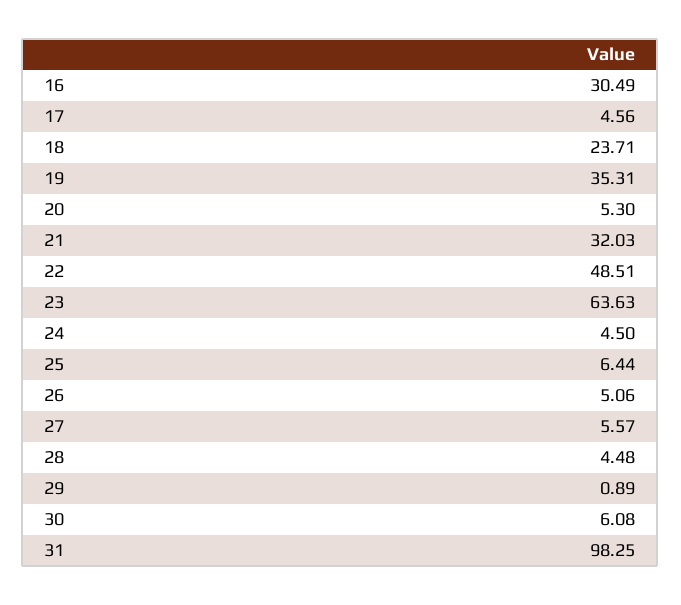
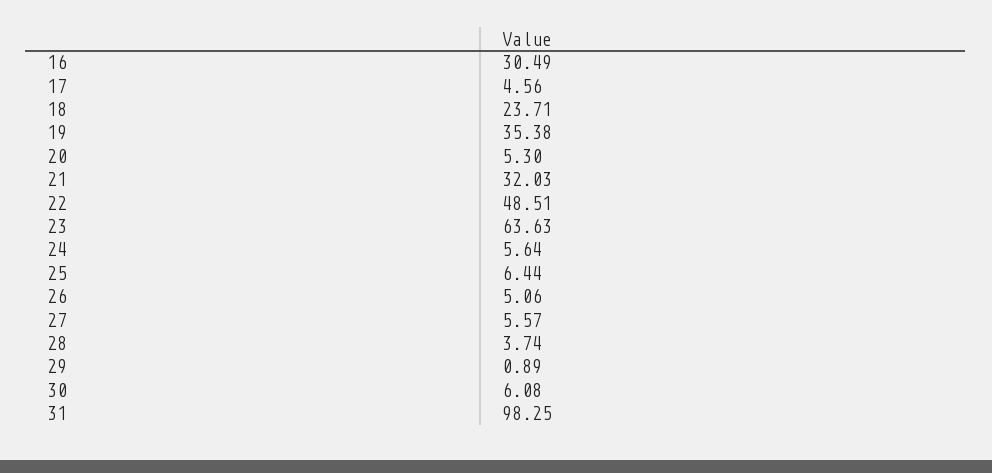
  {
    "16": 30.49,
    "17": 4.56,
    "18": 23.71,
-   "19": 35.31,
+   "19": 35.38,
    "20": 5.3,
    "21": 32.03,
    "22": 48.51,
    "23": 63.63,
-   "24": 4.5,
+   "24": 5.64,
    "25": 6.44,
    "26": 5.06,
    "27": 5.57,
-   "28": 4.48,
+   "28": 3.74,
    "29": 0.89,
    "30": 6.08,
    "31": 98.25
  }

